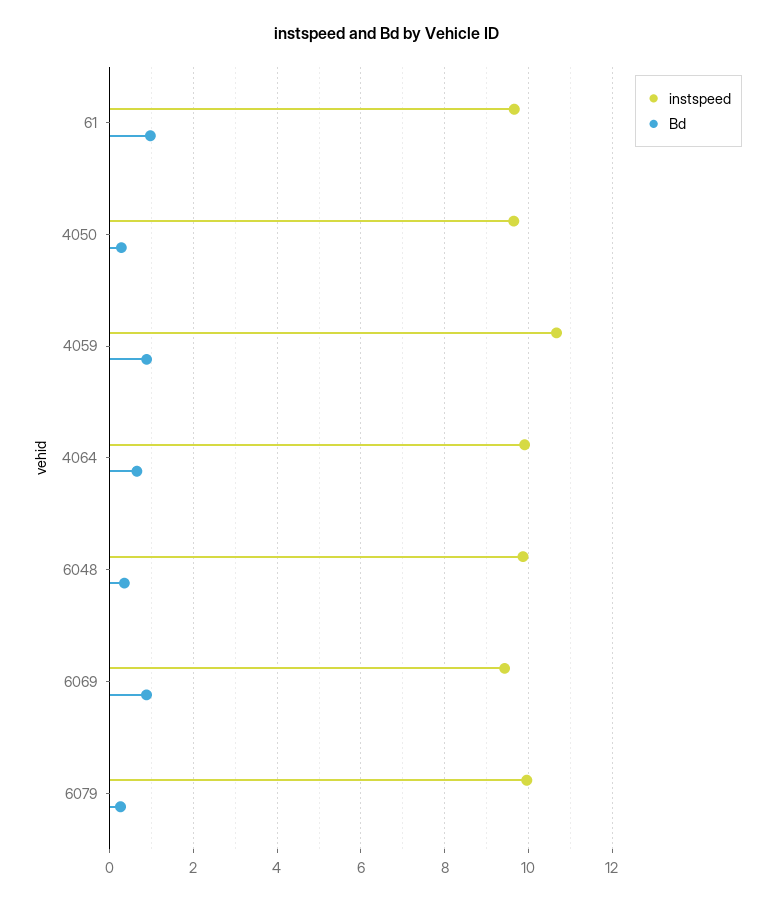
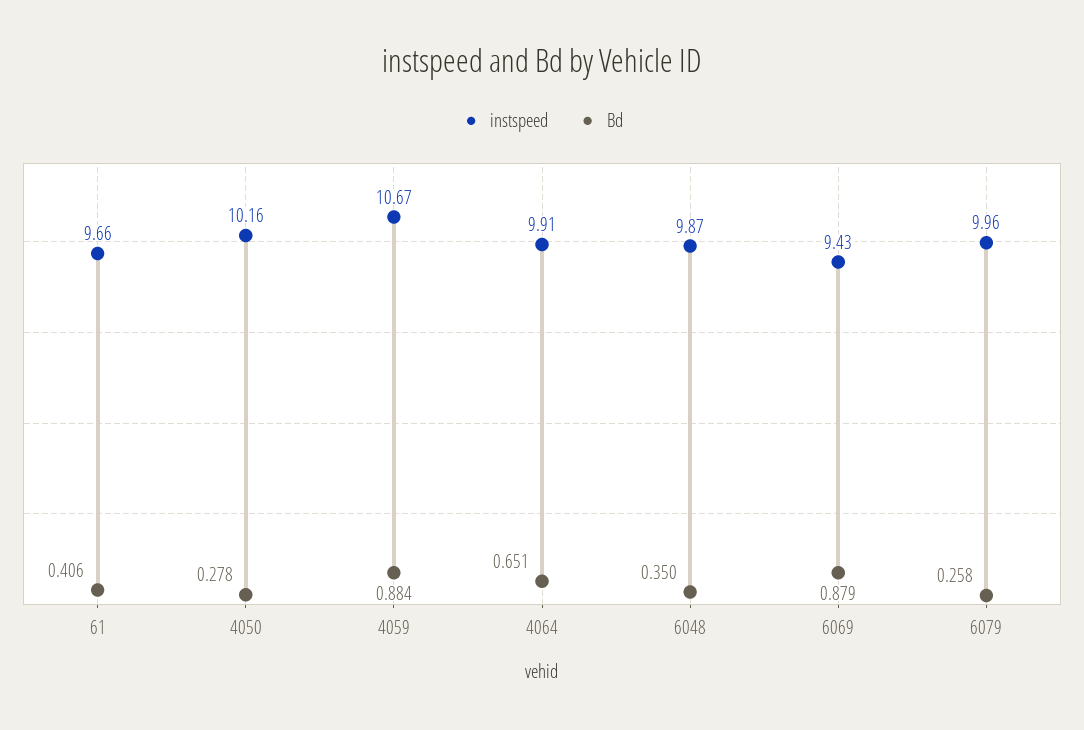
  {
    "instspeed": {
      "61": 9.66,
-     "4050": 9.6,
+     "4050": 10.16,
      "4059": 10.67,
      "4064": 9.91,
      "6048": 9.87,
      "6069": 9.43,
      "6079": 9.96
    },
    "Bd": {
-     "61": 1,
+     "61": 0.406,
      "4050": 0.278,
      "4059": 0.884,
      "4064": 0.651,
      "6048": 0.35,
      "6069": 0.879,
      "6079": 0.258
    }
  }

